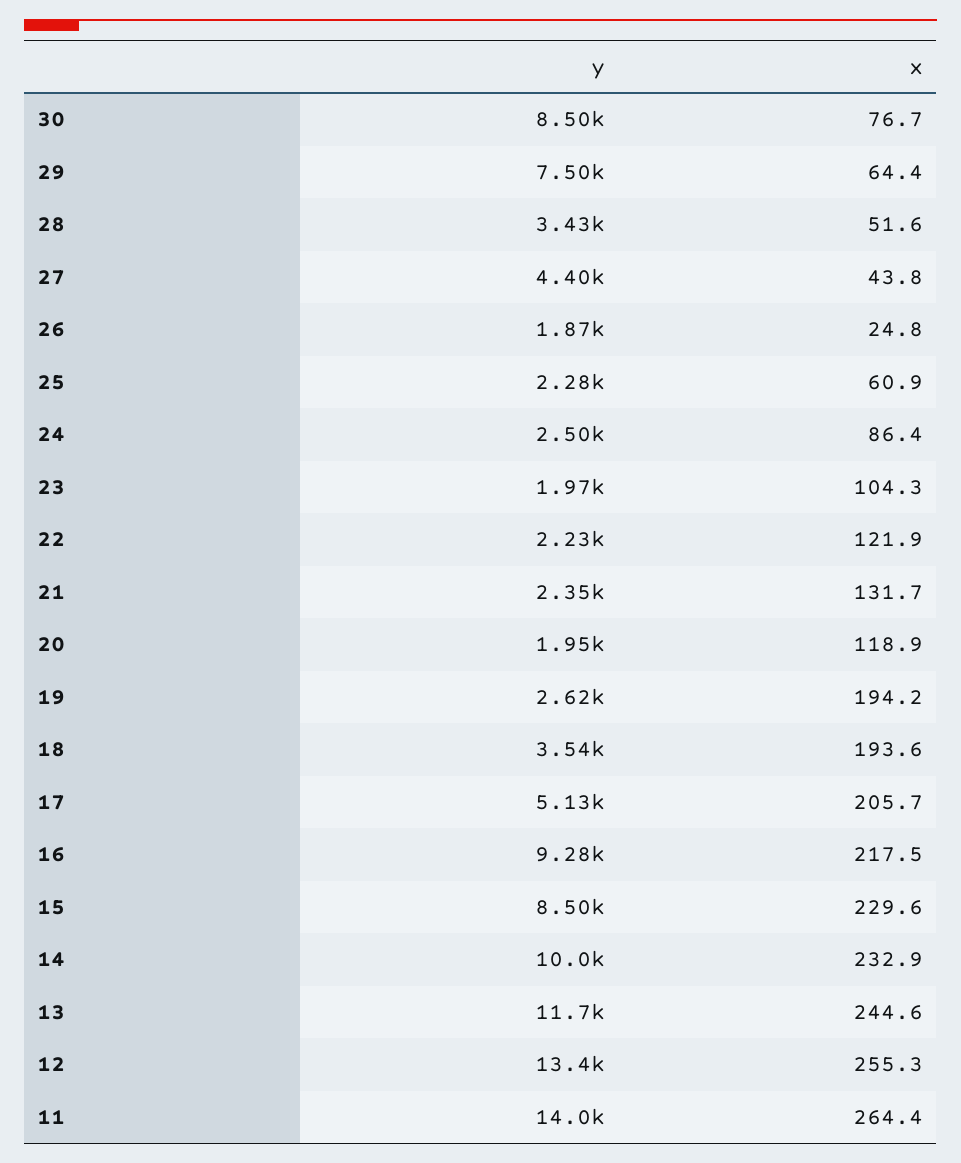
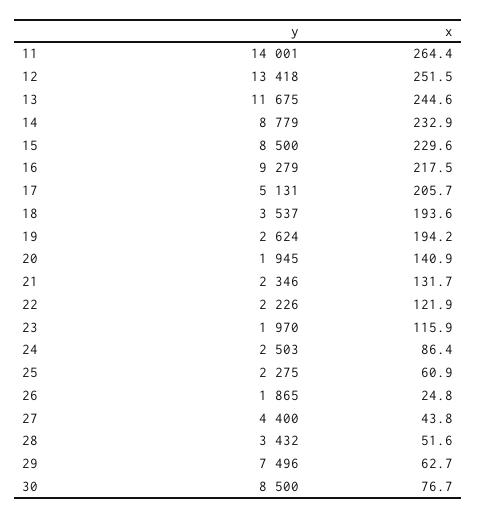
  {
    "y": {
      "30": 8500,
      "29": 7496,
      "28": 3432,
      "27": 4400,
      "26": 1865,
      "25": 2275,
      "24": 2503,
      "23": 1970,
      "22": 2226,
      "21": 2346,
      "20": 1945,
      "19": 2624,
      "18": 3537,
      "17": 5131,
      "16": 9279,
      "15": 8500,
-     "14": 10000,
+     "14": 8779,
      "13": 11675,
      "12": 13418,
      "11": 14001
    },
    "x": {
      "30": 76.7,
-     "29": 64.4,
+     "29": 62.7,
      "28": 51.6,
      "27": 43.8,
      "26": 24.8,
      "25": 60.9,
      "24": 86.4,
-     "23": 104.3,
+     "23": 115.9,
      "22": 121.9,
      "21": 131.7,
-     "20": 118.9,
+     "20": 140.9,
      "19": 194.2,
      "18": 193.6,
      "17": 205.7,
      "16": 217.5,
      "15": 229.6,
      "14": 232.9,
      "13": 244.6,
-     "12": 255.3,
+     "12": 251.5,
      "11": 264.4
    }
  }

